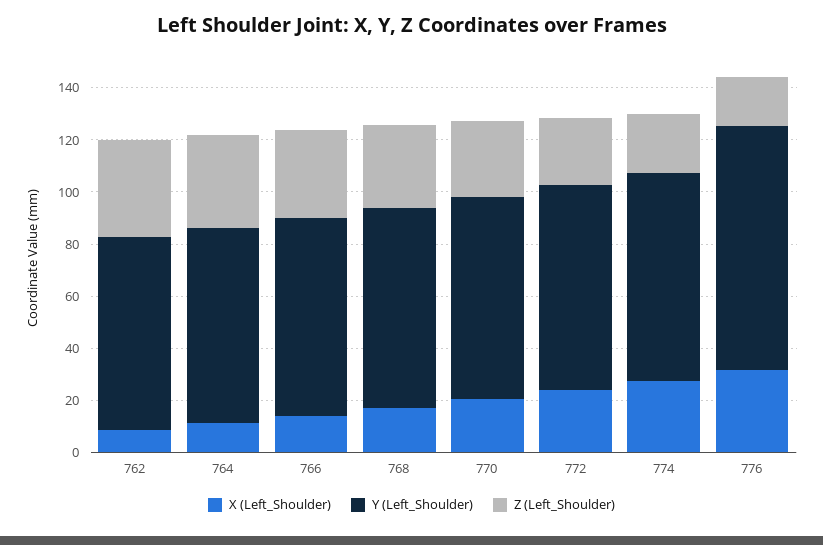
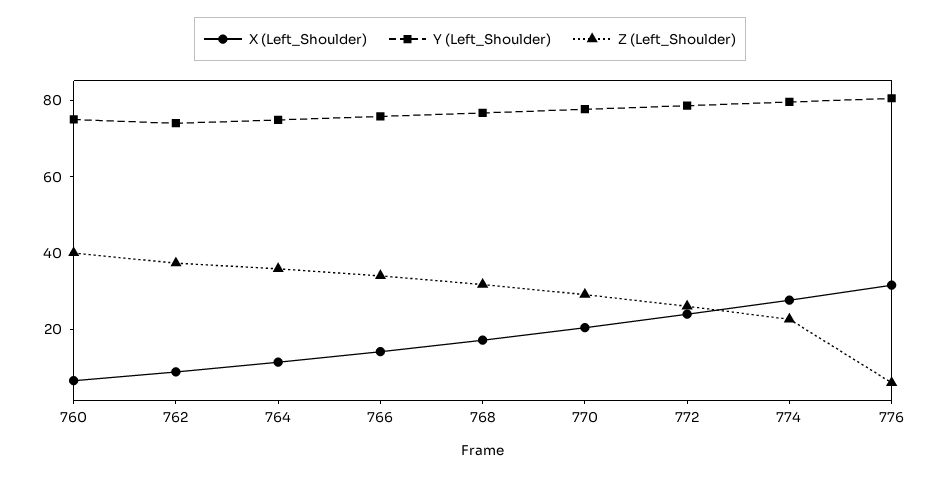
  {
    "X (Left_Shoulder)": {
      "762": 10,
      "764": 10,
      "766": 15,
      "768": 15,
      "770": 20,
      "772": 25,
      "774": 30,
-     "776": 30
+     "776": 30,
+     "760": 5
    },
    "Y (Left_Shoulder)": {
      "762": 75,
      "764": 75,
      "766": 75,
      "768": 75,
      "770": 80,
      "772": 80,
      "774": 80,
-     "776": 95
+     "776": 80,
+     "760": 75
    },
    "Z (Left_Shoulder)": {
      "762": 35,
      "764": 35,
      "766": 35,
      "768": 30,
      "770": 30,
      "772": 25,
      "774": 25,
-     "776": 20
+     "776": 5,
+     "760": 40
    }
  }

